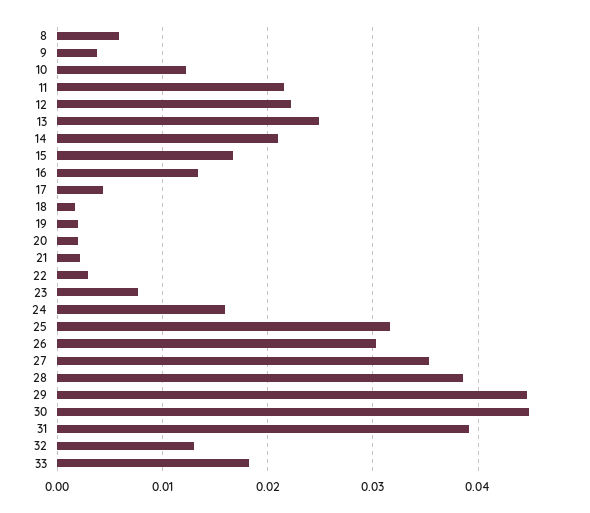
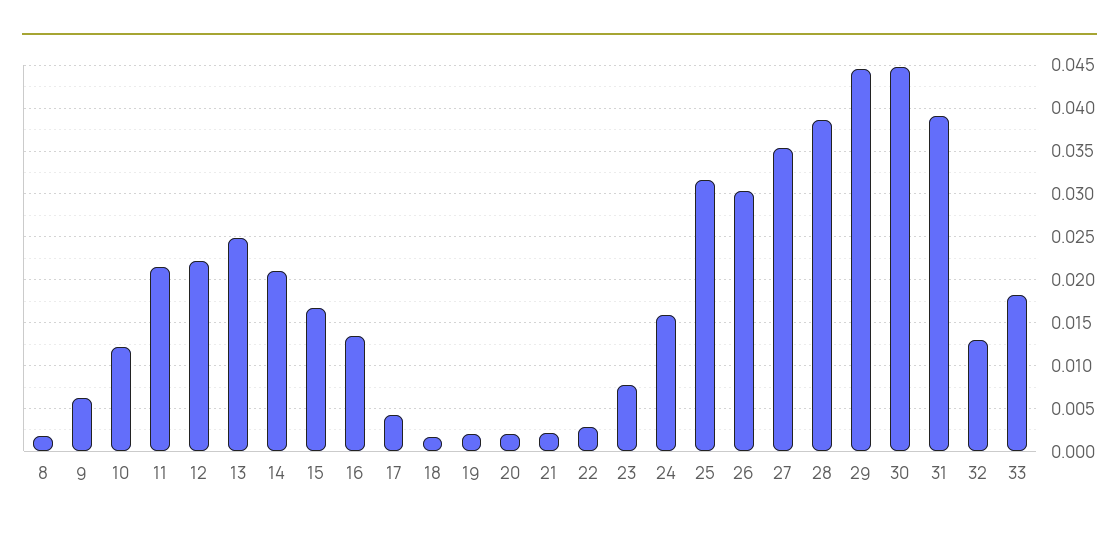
  {
-   "8": 0.006,
+   "8": 0.002,
-   "9": 0.004,
+   "9": 0.006,
    "10": 0.012,
    "11": 0.022,
    "12": 0.022,
    "13": 0.025,
    "14": 0.021,
    "15": 0.017,
    "16": 0.013,
    "17": 0.004,
    "18": 0.002,
    "19": 0.002,
    "20": 0.002,
    "21": 0.002,
    "22": 0.003,
    "23": 0.008,
    "24": 0.016,
    "25": 0.032,
    "26": 0.03,
    "27": 0.035,
    "28": 0.039,
    "29": 0.045,
    "30": 0.045,
    "31": 0.039,
    "32": 0.013,
    "33": 0.018
  }

